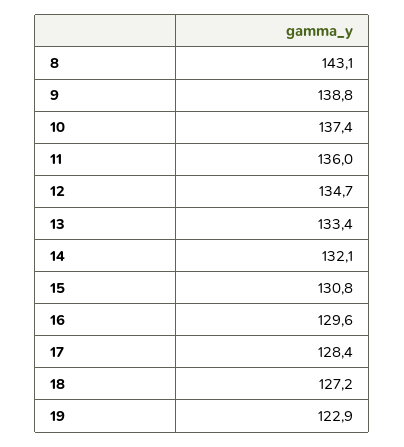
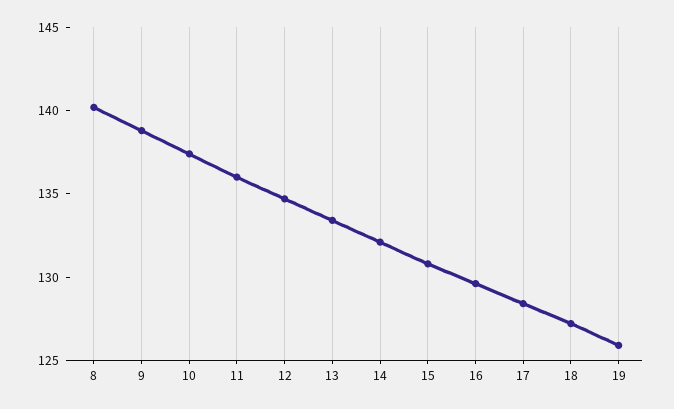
  {
-   "8": 143.1,
+   "8": 140,
    "9": 138.8,
    "10": 137.4,
    "11": 136,
    "12": 134.7,
    "13": 133.4,
    "14": 132.1,
    "15": 130.8,
    "16": 129.6,
    "17": 128.4,
    "18": 127.2,
-   "19": 122.9
+   "19": 126
  }

